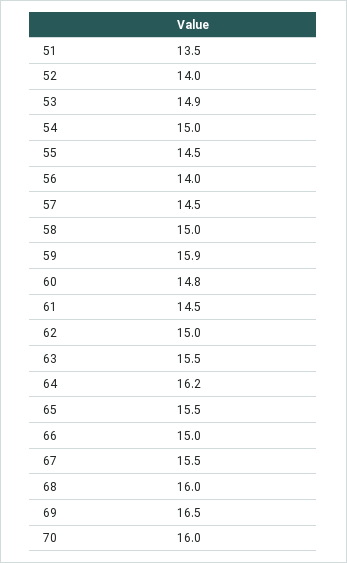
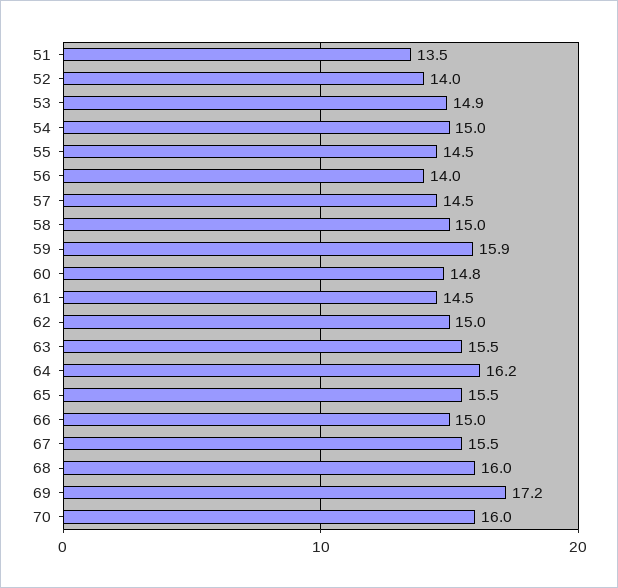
  {
    "51": 13.5,
    "52": 14,
    "53": 14.9,
    "54": 15,
    "55": 14.5,
    "56": 14,
    "57": 14.5,
    "58": 15,
    "59": 15.9,
    "60": 14.8,
    "61": 14.5,
    "62": 15,
    "63": 15.5,
    "64": 16.2,
    "65": 15.5,
    "66": 15,
    "67": 15.5,
    "68": 16,
-   "69": 16.5,
+   "69": 17.2,
    "70": 16
  }

